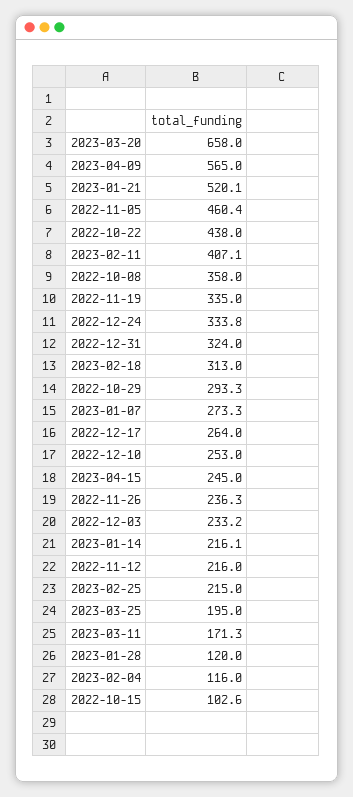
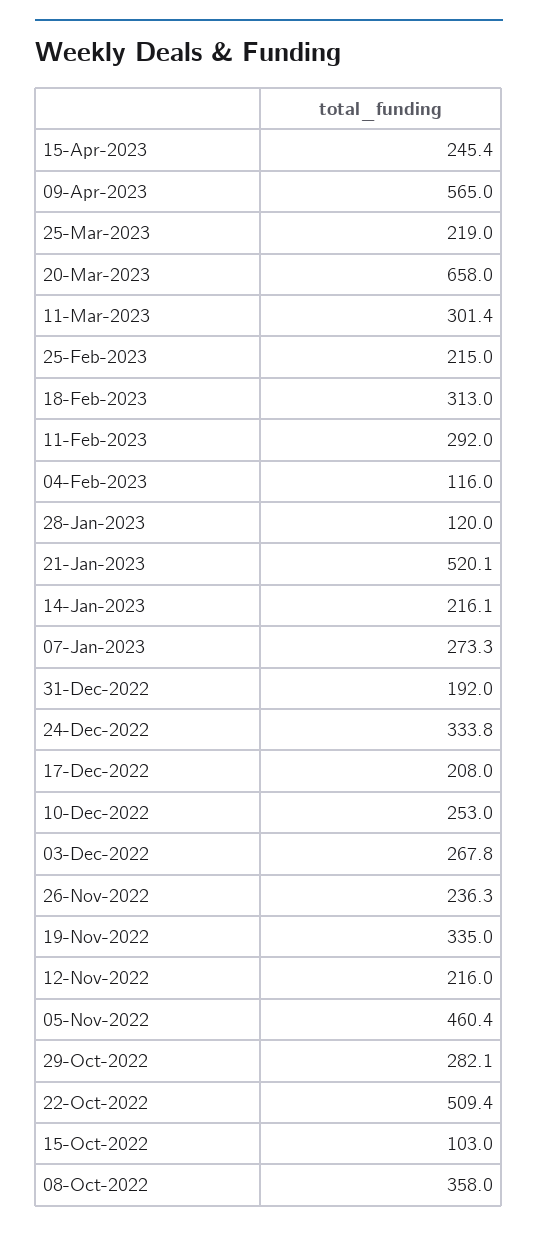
  {
    "2023-03-20": 658,
    "2023-04-09": 565,
    "2023-01-21": 520.1,
    "2022-11-05": 460.4,
-   "2022-10-22": 438,
+   "2022-10-22": 509.4,
-   "2023-02-11": 407.1,
+   "2023-02-11": 292,
    "2022-10-08": 358,
    "2022-11-19": 335,
    "2022-12-24": 333.8,
-   "2022-12-31": 324,
+   "2022-12-31": 192,
    "2023-02-18": 313,
-   "2022-10-29": 293.3,
+   "2022-10-29": 282.1,
    "2023-01-07": 273.3,
-   "2022-12-17": 264,
+   "2022-12-17": 208,
    "2022-12-10": 253,
-   "2023-04-15": 245,
+   "2023-04-15": 245.4,
    "2022-11-26": 236.3,
-   "2022-12-03": 233.2,
+   "2022-12-03": 267.8,
    "2023-01-14": 216.1,
    "2022-11-12": 216,
    "2023-02-25": 215,
-   "2023-03-25": 195,
+   "2023-03-25": 219,
-   "2023-03-11": 171.3,
+   "2023-03-11": 301.4,
    "2023-01-28": 120,
    "2023-02-04": 116,
-   "2022-10-15": 102.6
+   "2022-10-15": 103
  }

